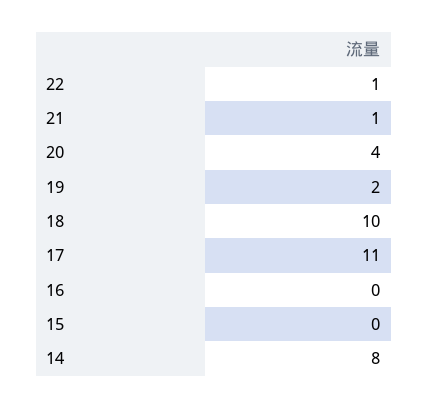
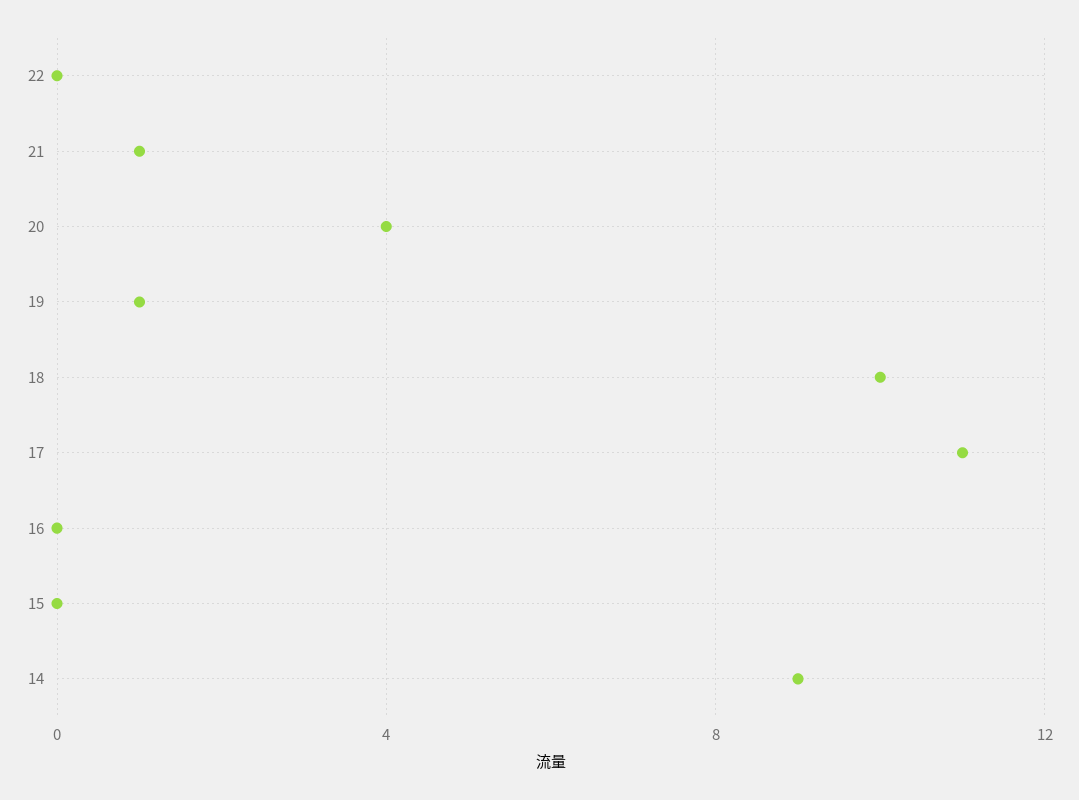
  {
-   "22": 1,
+   "22": 0,
    "21": 1,
    "20": 4,
-   "19": 2,
+   "19": 1,
    "18": 10,
    "17": 11,
    "16": 0,
    "15": 0,
-   "14": 8
+   "14": 9
  }

